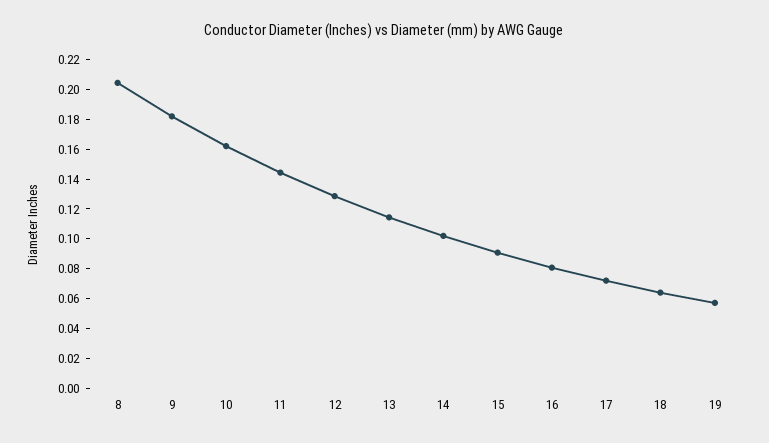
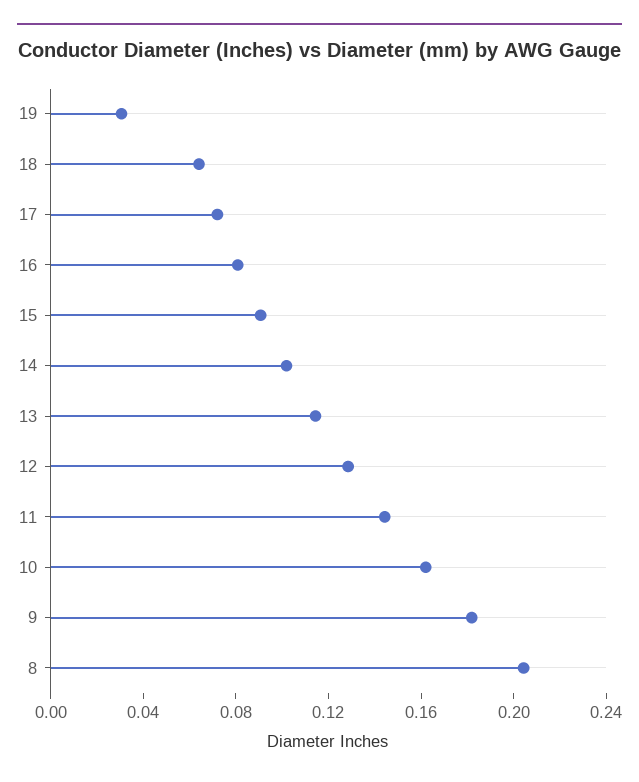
  {
    "8": 0.2,
    "9": 0.18,
    "10": 0.16,
    "11": 0.14,
    "12": 0.13,
    "13": 0.11,
    "14": 0.1,
    "15": 0.09,
    "16": 0.08,
    "17": 0.07,
    "18": 0.06,
-   "19": 0.06
+   "19": 0.03
  }

